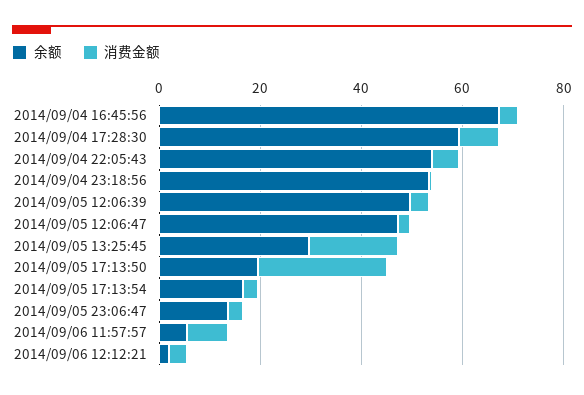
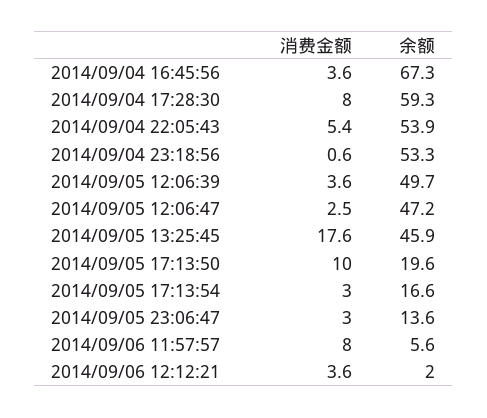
  {
    "余额": {
      "2014/09/04 16:45:56": 67.3,
      "2014/09/04 17:28:30": 59.3,
      "2014/09/04 22:05:43": 53.9,
      "2014/09/04 23:18:56": 53.3,
      "2014/09/05 12:06:39": 49.7,
      "2014/09/05 12:06:47": 47.2,
-     "2014/09/05 13:25:45": 30,
+     "2014/09/05 13:25:45": 45.9,
      "2014/09/05 17:13:50": 19.6,
      "2014/09/05 17:13:54": 16.6,
      "2014/09/05 23:06:47": 13.6,
      "2014/09/06 11:57:57": 5.6,
      "2014/09/06 12:12:21": 2
    },
    "消费金额": {
      "2014/09/04 16:45:56": 3.6,
      "2014/09/04 17:28:30": 8,
      "2014/09/04 22:05:43": 5.4,
      "2014/09/04 23:18:56": 0.6,
      "2014/09/05 12:06:39": 3.6,
      "2014/09/05 12:06:47": 2.5,
      "2014/09/05 13:25:45": 17.6,
-     "2014/09/05 17:13:50": 25,
+     "2014/09/05 17:13:50": 10,
      "2014/09/05 17:13:54": 3,
      "2014/09/05 23:06:47": 3,
      "2014/09/06 11:57:57": 8,
      "2014/09/06 12:12:21": 3.6
    }
  }

